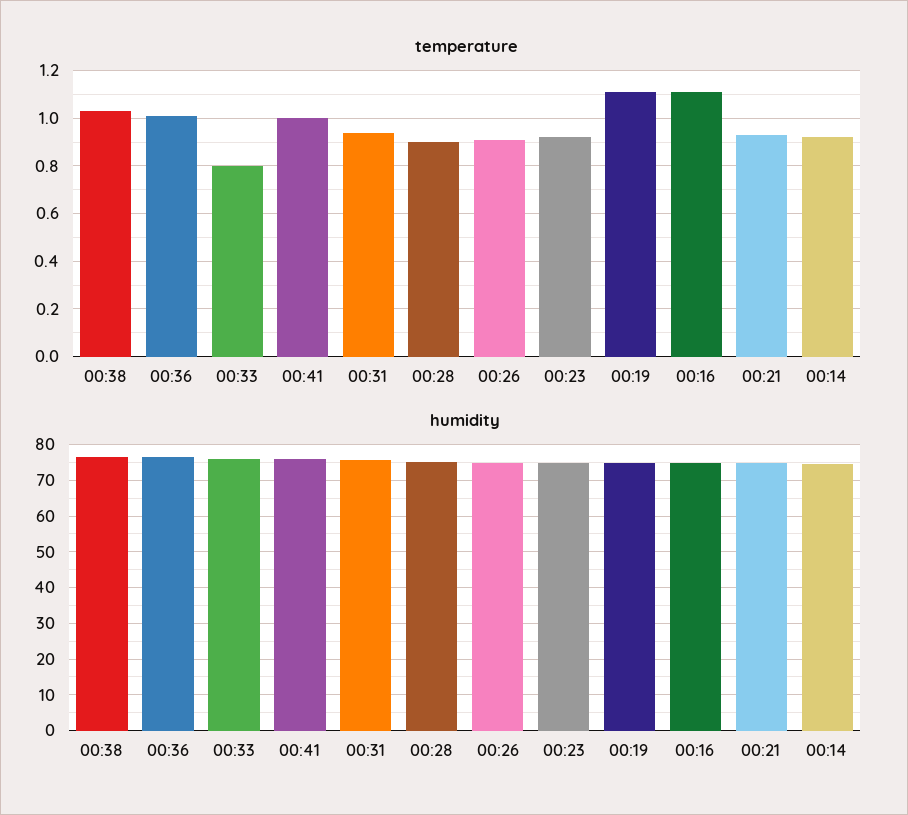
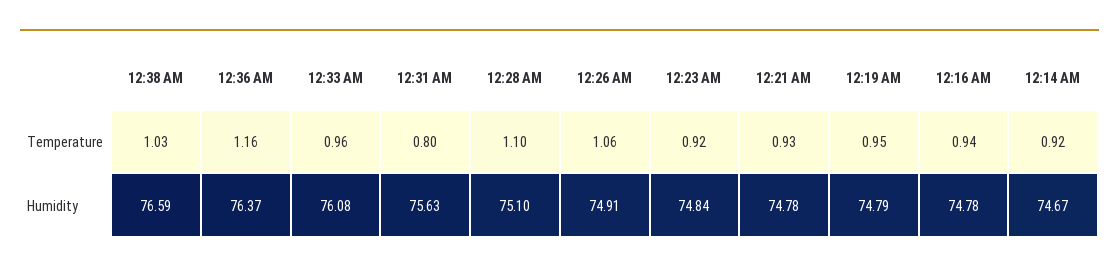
  {
    "temperature": {
      "00:38": 1.03,
-     "00:36": 1,
+     "00:36": 1.16,
-     "00:33": 0.8,
+     "00:33": 0.96,
-     "00:41": 1,
-     "00:31": 0.95,
+     "00:31": 0.8,
-     "00:28": 0.9,
+     "00:28": 1.1,
-     "00:26": 0.9,
+     "00:26": 1.06,
      "00:23": 0.92,
-     "00:19": 1.1,
+     "00:19": 0.95,
-     "00:16": 1.1,
+     "00:16": 0.94,
      "00:21": 0.93,
      "00:14": 0.92
    },
    "humidity": {
      "00:38": 76.59,
      "00:36": 76.37,
      "00:33": 76.08,
-     "00:41": 76,
      "00:31": 75.63,
      "00:28": 75.1,
      "00:26": 74.91,
      "00:23": 74.84,
      "00:19": 74.79,
      "00:16": 74.78,
      "00:21": 74.78,
      "00:14": 74.67
    }
  }

